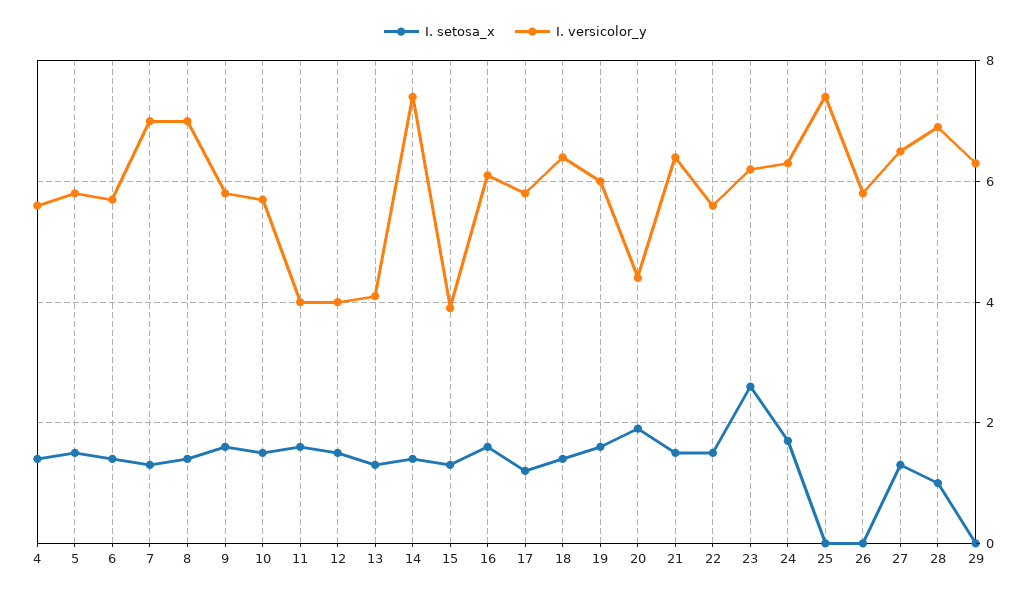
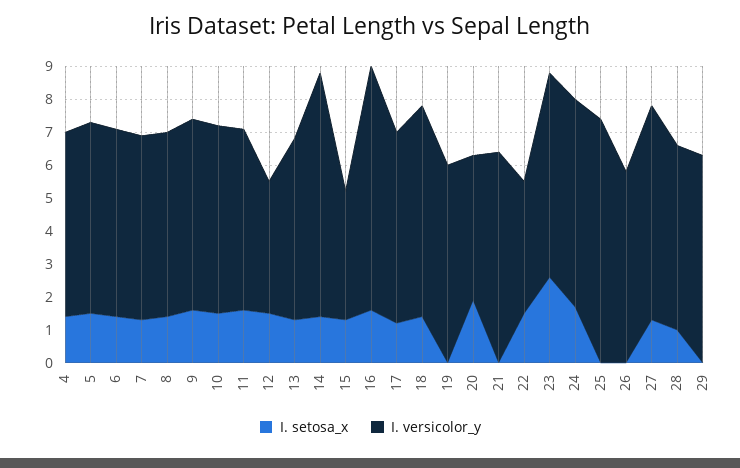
  {
    "I. setosa_x": {
      "4": 1.5,
      "5": 1.5,
      "6": 1.5,
      "7": 1.5,
      "8": 1.5,
      "9": 1.5,
      "10": 1.5,
      "11": 1.5,
      "12": 1.5,
      "13": 1.5,
      "14": 1.5,
      "15": 1.5,
      "16": 1.5,
      "17": 1,
      "18": 1.5,
-     "19": 1.5,
+     "19": 0,
      "20": 2,
-     "21": 1.5,
+     "21": 0,
      "22": 1.5,
      "23": 2.5,
      "24": 1.5,
      "25": 0,
      "26": 0,
      "27": 1.5,
      "28": 1,
      "29": 0
    },
    "I. versicolor_y": {
      "4": 5.5,
      "5": 6,
      "6": 5.5,
-     "7": 7,
+     "7": 5.5,
-     "8": 7,
+     "8": 5.5,
      "9": 6,
      "10": 5.5,
-     "11": 4,
+     "11": 5.5,
      "12": 4,
-     "13": 4,
+     "13": 5.5,
      "14": 7.5,
      "15": 4,
-     "16": 6,
+     "16": 7.5,
      "17": 6,
      "18": 6.5,
      "19": 6,
      "20": 4.5,
      "21": 6.5,
-     "22": 5.5,
+     "22": 4,
      "23": 6,
      "24": 6.5,
      "25": 7.5,
      "26": 6,
      "27": 6.5,
-     "28": 7,
+     "28": 5.5,
      "29": 6.5
    }
  }

